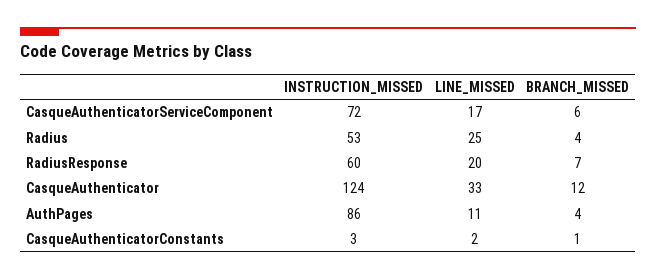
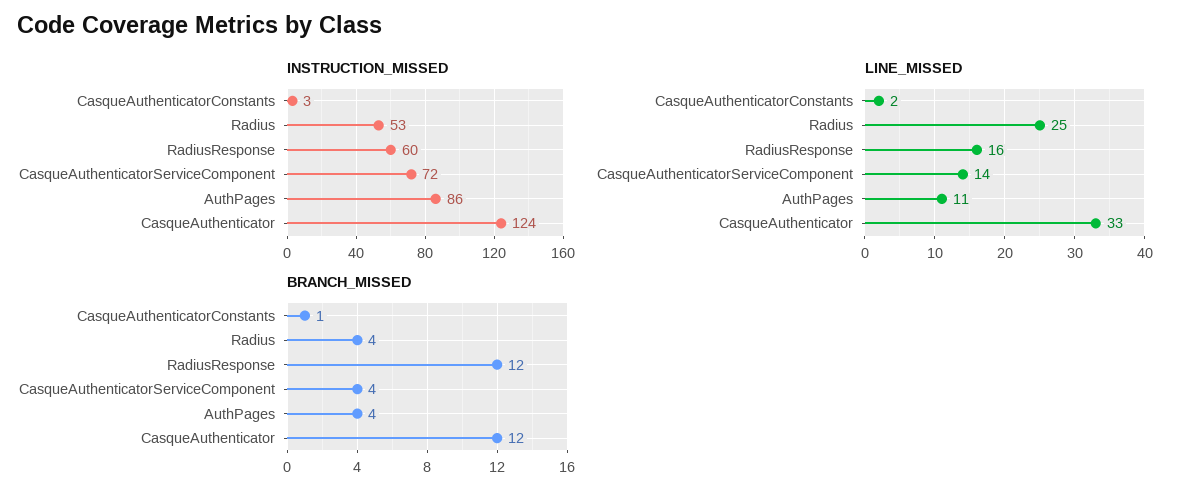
  {
    "INSTRUCTION_MISSED": {
      "CasqueAuthenticatorServiceComponent": 72,
      "Radius": 53,
      "RadiusResponse": 60,
      "CasqueAuthenticator": 124,
      "AuthPages": 86,
      "CasqueAuthenticatorConstants": 3
    },
    "LINE_MISSED": {
-     "CasqueAuthenticatorServiceComponent": 17,
+     "CasqueAuthenticatorServiceComponent": 14,
      "Radius": 25,
-     "RadiusResponse": 20,
+     "RadiusResponse": 16,
      "CasqueAuthenticator": 33,
      "AuthPages": 11,
      "CasqueAuthenticatorConstants": 2
    },
    "BRANCH_MISSED": {
-     "CasqueAuthenticatorServiceComponent": 6,
+     "CasqueAuthenticatorServiceComponent": 4,
      "Radius": 4,
-     "RadiusResponse": 7,
+     "RadiusResponse": 12,
      "CasqueAuthenticator": 12,
      "AuthPages": 4,
      "CasqueAuthenticatorConstants": 1
    }
  }

